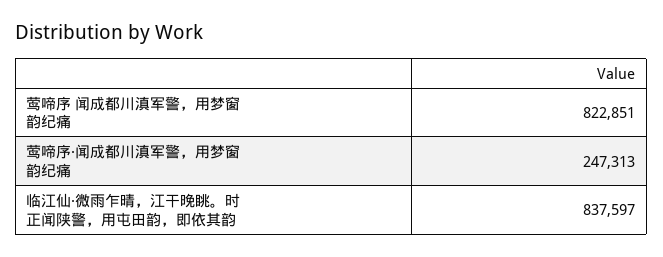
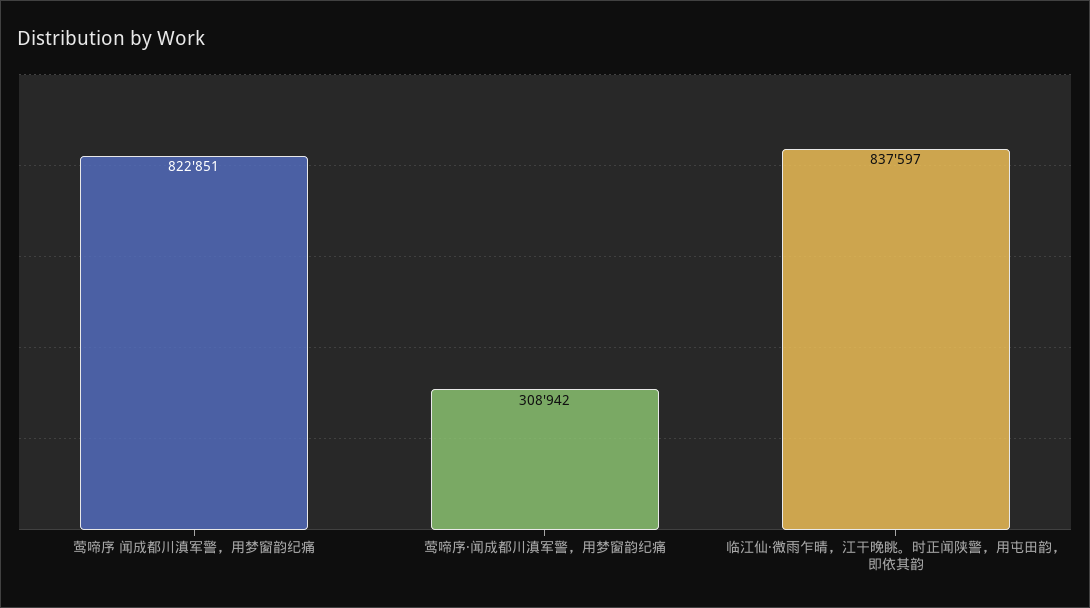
  {
    "莺啼序 闻成都川滇军警，用梦窗韵纪痛": 822851,
-   "莺啼序·闻成都川滇军警，用梦窗韵纪痛": 247313,
+   "莺啼序·闻成都川滇军警，用梦窗韵纪痛": 308942,
    "临江仙·微雨乍晴，江干晚眺。时正闻陕警，用屯田韵，即依其韵": 837597
  }

